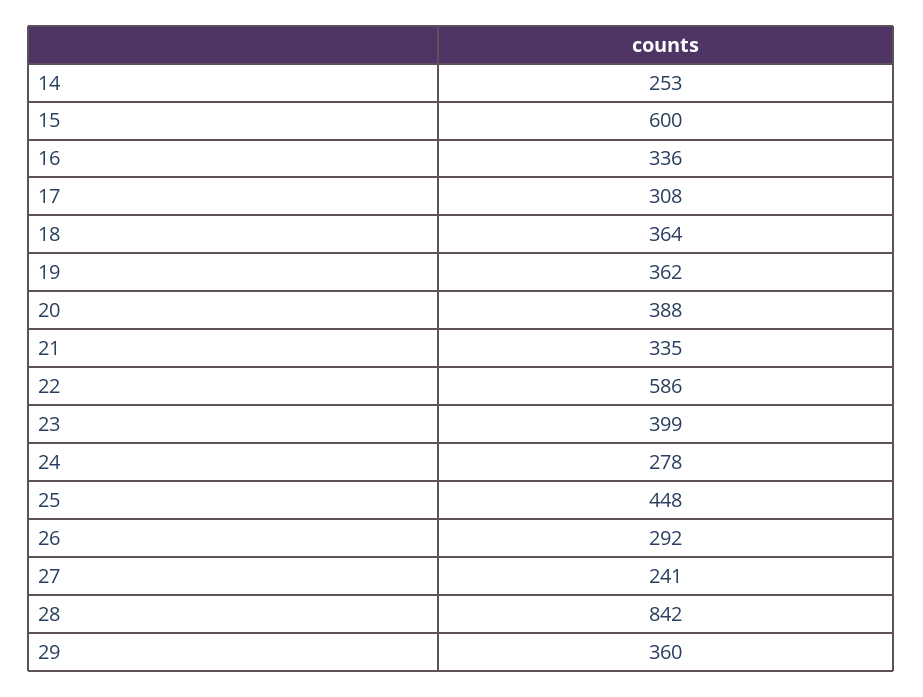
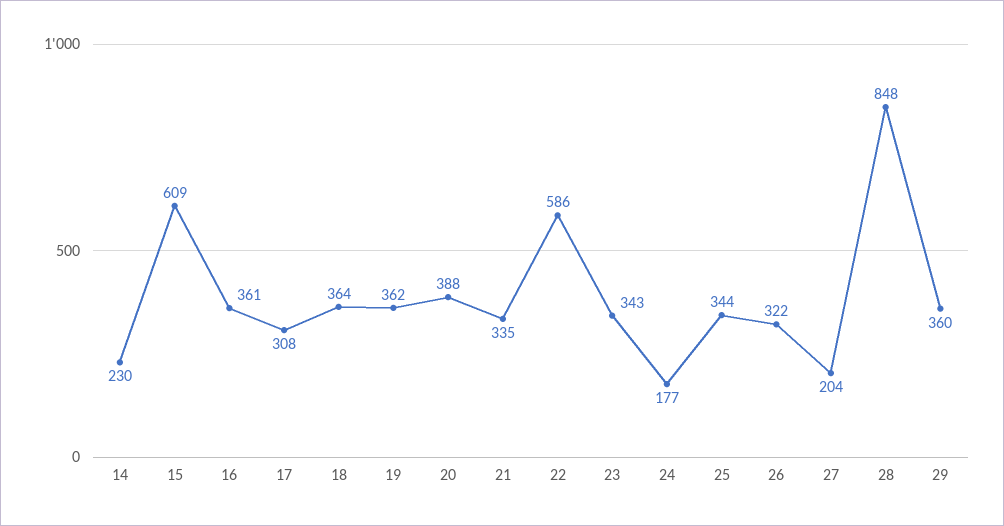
  {
-   "14": 253,
+   "14": 230,
-   "15": 600,
+   "15": 609,
-   "16": 336,
+   "16": 361,
    "17": 308,
    "18": 364,
    "19": 362,
    "20": 388,
    "21": 335,
    "22": 586,
-   "23": 399,
+   "23": 343,
-   "24": 278,
+   "24": 177,
-   "25": 448,
+   "25": 344,
-   "26": 292,
+   "26": 322,
-   "27": 241,
+   "27": 204,
-   "28": 842,
+   "28": 848,
    "29": 360
  }

